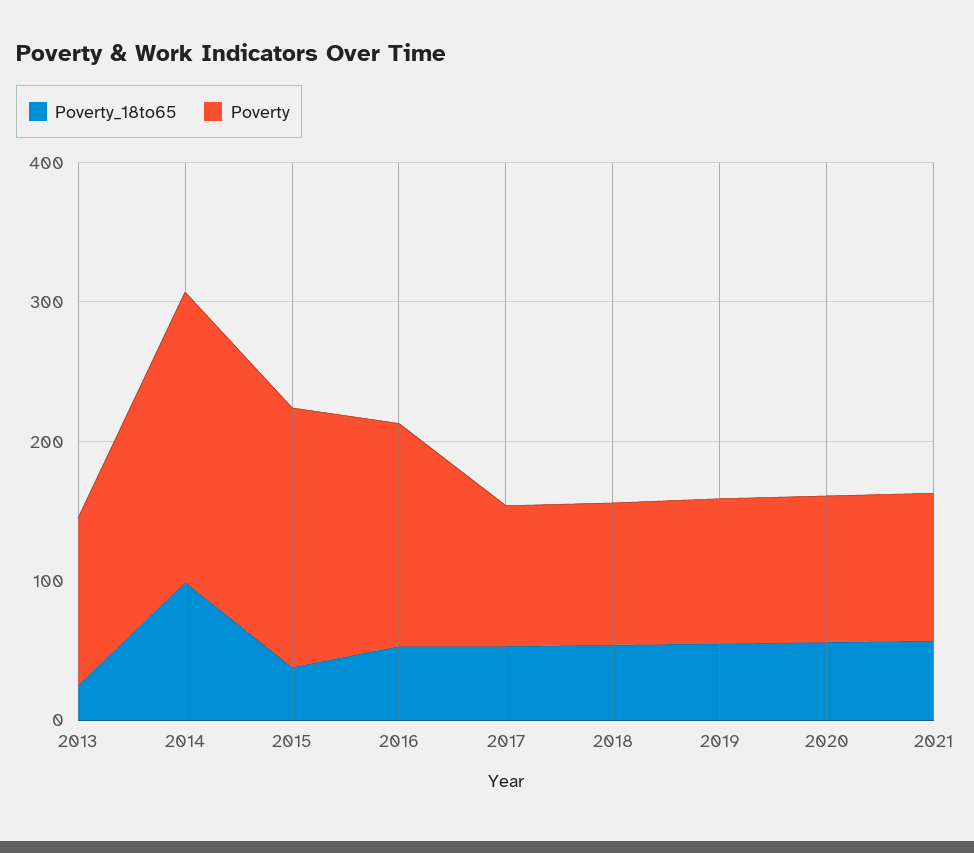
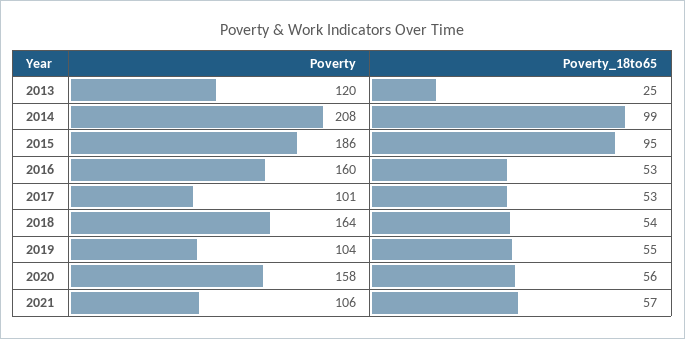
  {
    "Poverty_18to65": {
      "2013": 25,
      "2014": 99,
-     "2015": 40,
+     "2015": 95,
      "2016": 53,
      "2017": 53,
      "2018": 54,
      "2019": 55,
      "2020": 56,
      "2021": 57
    },
    "Poverty": {
      "2013": 120,
      "2014": 208,
      "2015": 186,
      "2016": 160,
      "2017": 101,
-     "2018": 100,
+     "2018": 164,
      "2019": 104,
-     "2020": 100,
+     "2020": 158,
      "2021": 106
    }
  }

